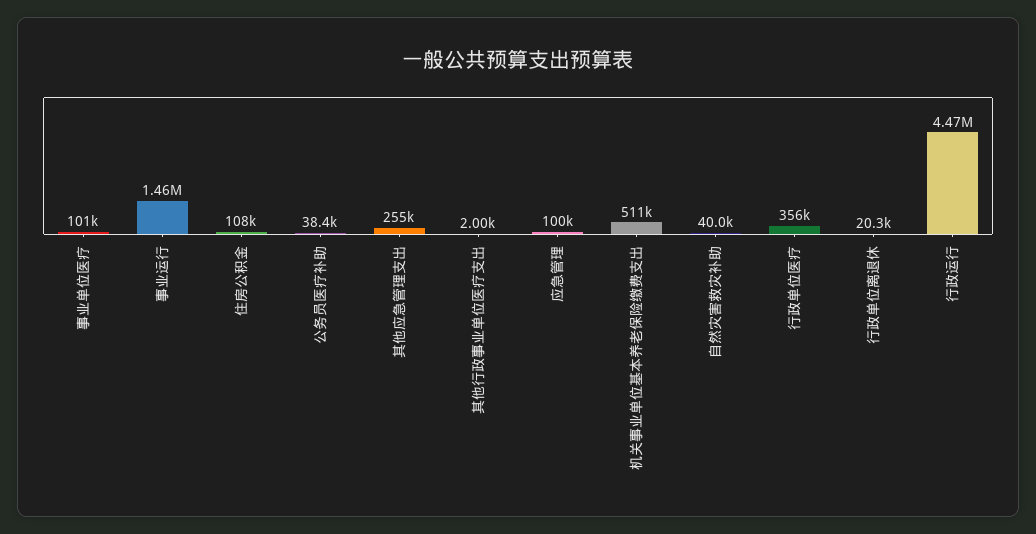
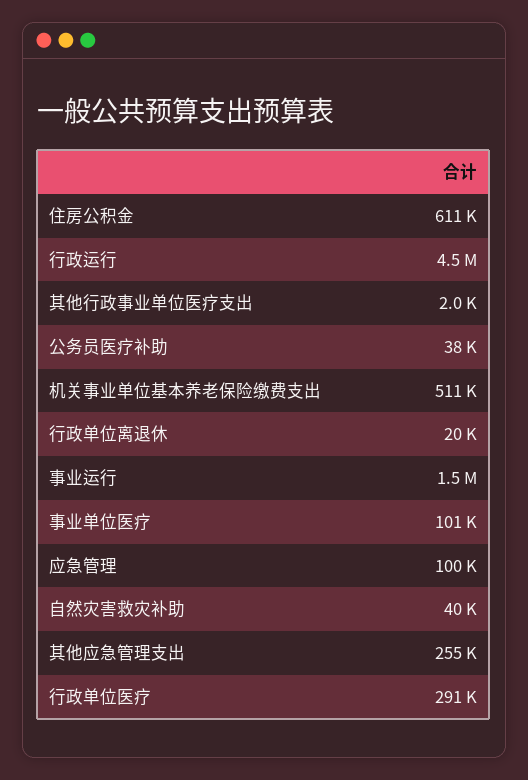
  {
    "事业单位医疗": 101000,
    "事业运行": 1460000,
-   "住房公积金": 108000,
+   "住房公积金": 611000,
    "公务员医疗补助": 38400,
    "其他应急管理支出": 255000,
    "其他行政事业单位医疗支出": 2000,
    "应急管理": 100000,
    "机关事业单位基本养老保险缴费支出": 511000,
    "自然灾害救灾补助": 40000,
-   "行政单位医疗": 356000,
+   "行政单位医疗": 291000,
    "行政单位离退休": 20300,
    "行政运行": 4470000
  }

